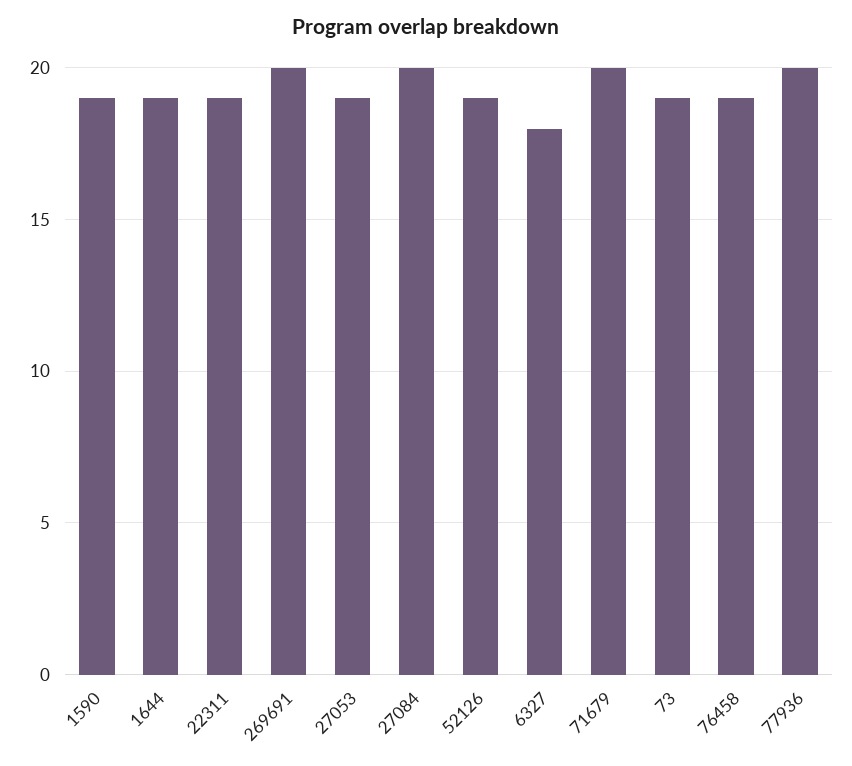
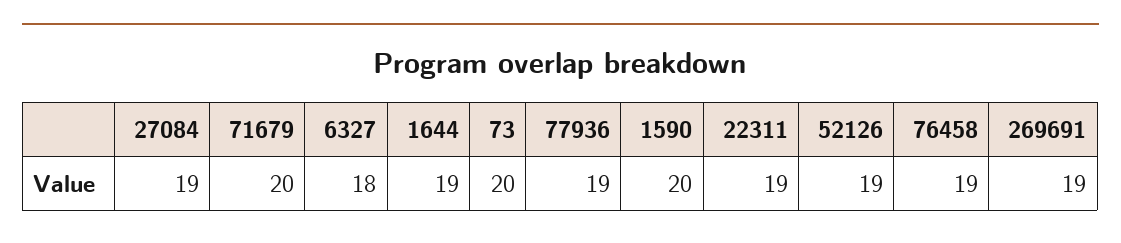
  {
-   "1590": 19,
+   "1590": 20,
    "1644": 19,
    "22311": 19,
-   "269691": 20,
+   "269691": 19,
-   "27053": 19,
-   "27084": 20,
+   "27084": 19,
    "52126": 19,
    "6327": 18,
    "71679": 20,
-   "73": 19,
+   "73": 20,
    "76458": 19,
-   "77936": 20
+   "77936": 19
  }

